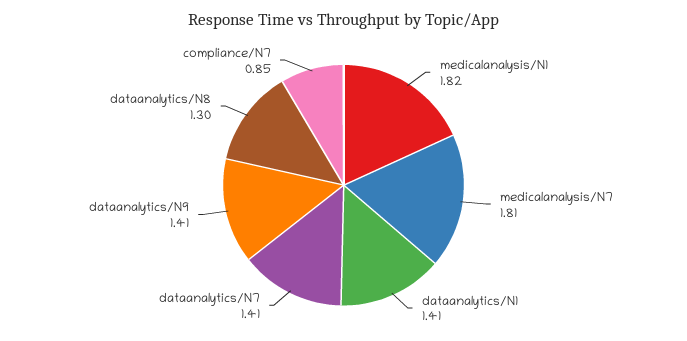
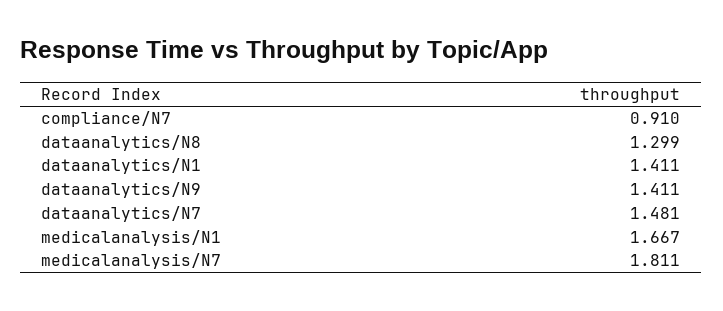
  {
-   "medicalanalysis/N1": 1.82,
+   "medicalanalysis/N1": 1.667,
    "medicalanalysis/N7": 1.811,
    "dataanalytics/N1": 1.411,
-   "dataanalytics/N7": 1.41,
+   "dataanalytics/N7": 1.481,
    "dataanalytics/N9": 1.411,
    "dataanalytics/N8": 1.299,
-   "compliance/N7": 0.85
+   "compliance/N7": 0.91
  }

